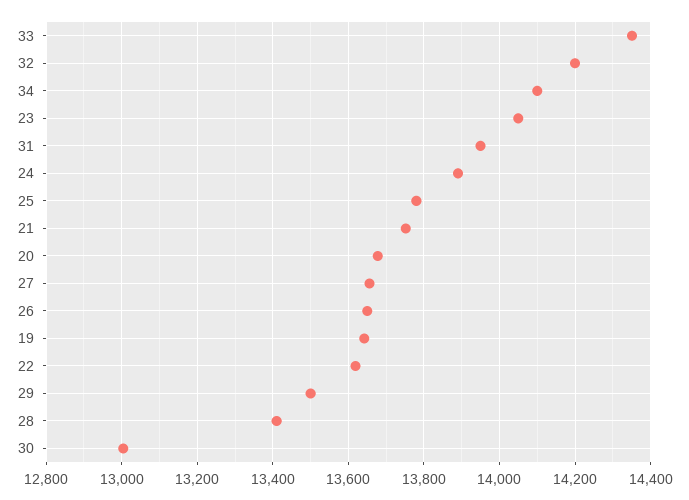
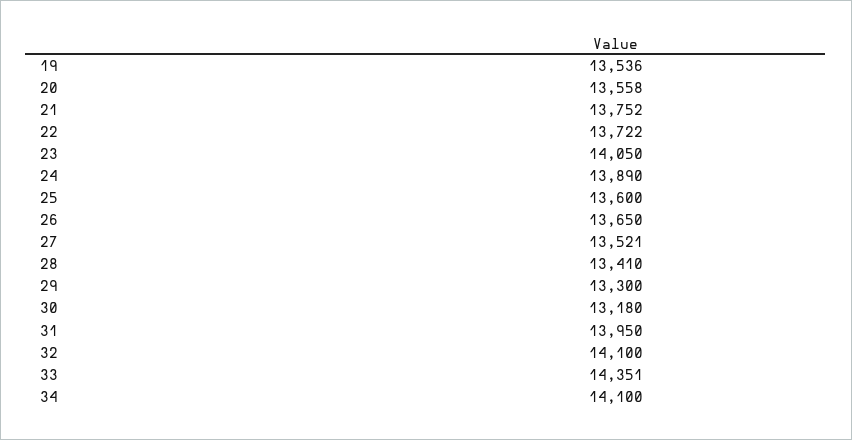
  {
    "33": 14351,
-   "32": 14200,
+   "32": 14100,
    "34": 14100,
    "23": 14050,
    "31": 13950,
    "24": 13890,
-   "25": 13780,
+   "25": 13600,
    "21": 13752,
-   "20": 13680,
+   "20": 13558,
-   "27": 13660,
+   "27": 13521,
    "26": 13650,
-   "19": 13640,
+   "19": 13536,
-   "22": 13620,
+   "22": 13722,
-   "29": 13500,
+   "29": 13300,
    "28": 13410,
-   "30": 13000
+   "30": 13180
  }

